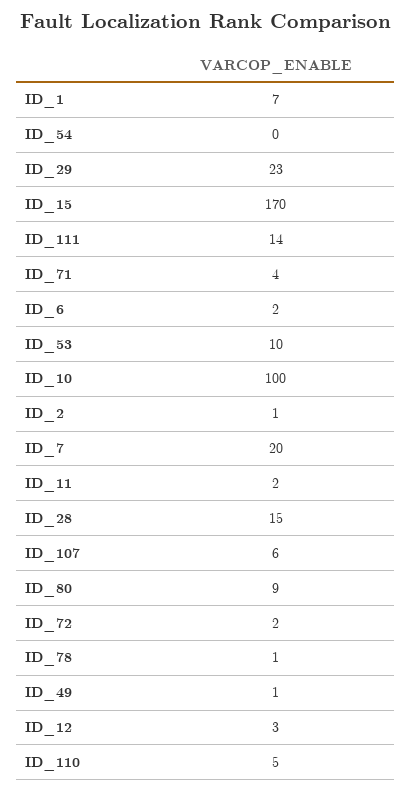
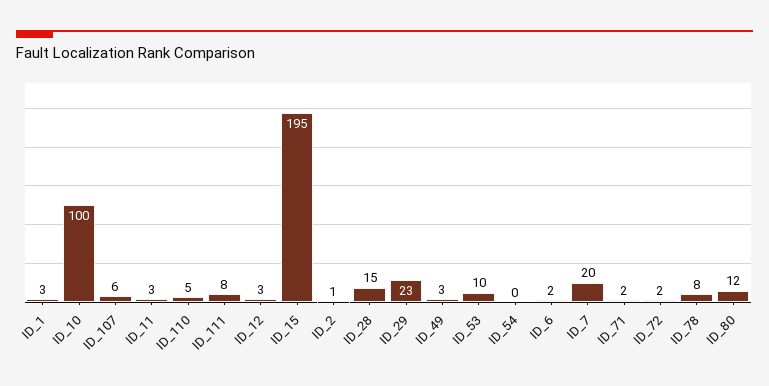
  {
-   "ID_1": 7,
+   "ID_1": 3,
    "ID_54": 0,
    "ID_29": 23,
-   "ID_15": 170,
+   "ID_15": 195,
-   "ID_111": 14,
+   "ID_111": 8,
-   "ID_71": 4,
+   "ID_71": 2,
    "ID_6": 2,
    "ID_53": 10,
    "ID_10": 100,
    "ID_2": 1,
    "ID_7": 20,
-   "ID_11": 2,
+   "ID_11": 3,
    "ID_28": 15,
    "ID_107": 6,
-   "ID_80": 9,
+   "ID_80": 12,
    "ID_72": 2,
-   "ID_78": 1,
+   "ID_78": 8,
-   "ID_49": 1,
+   "ID_49": 3,
    "ID_12": 3,
    "ID_110": 5
  }

